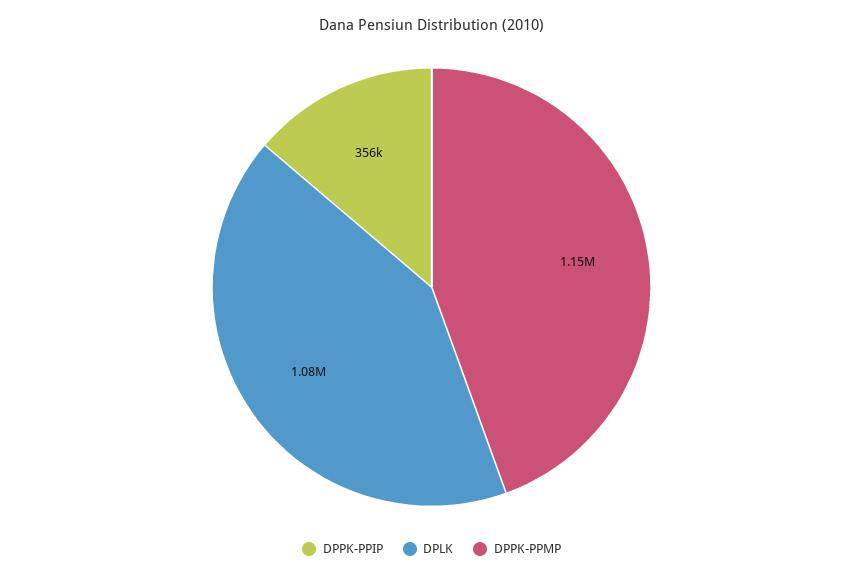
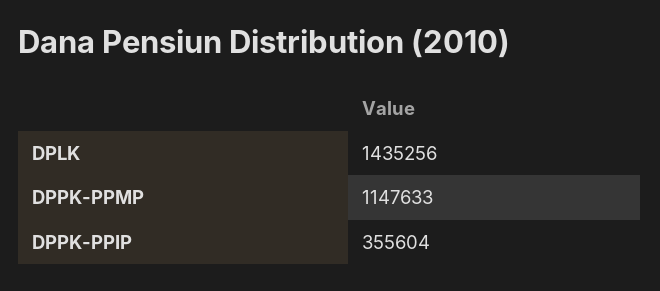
  {
    "DPPK-PPIP": 355604,
-   "DPLK": 1080000,
+   "DPLK": 1435256,
    "DPPK-PPMP": 1147633
  }

